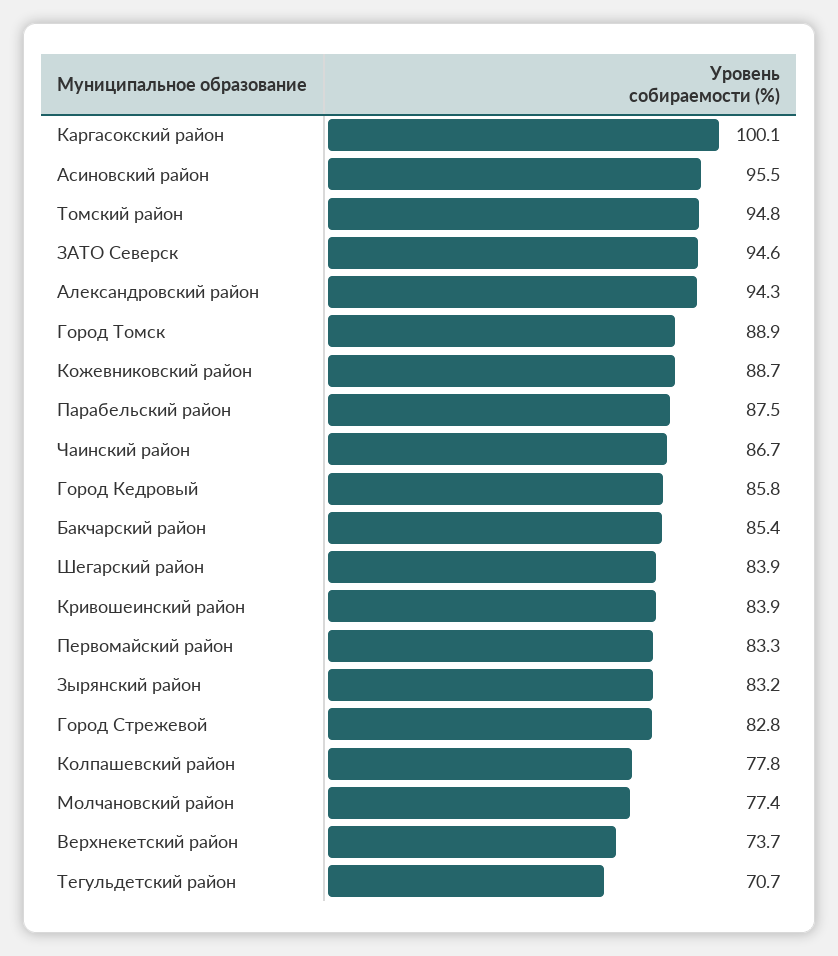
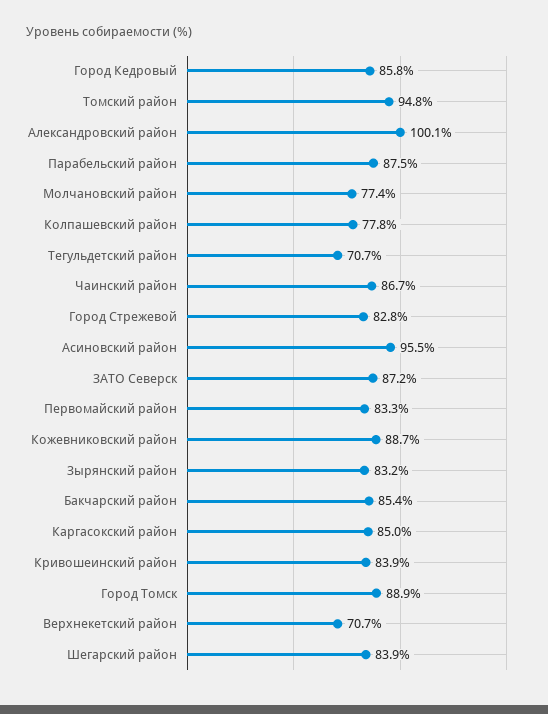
  {
-   "Каргасокский район": 100.1,
+   "Каргасокский район": 85,
    "Асиновский район": 95.5,
    "Томский район": 94.8,
-   "ЗАТО Северск": 94.6,
+   "ЗАТО Северск": 87.2,
-   "Александровский район": 94.3,
+   "Александровский район": 100.1,
    "Город Томск": 88.9,
    "Кожевниковский район": 88.7,
    "Парабельский район": 87.5,
    "Чаинский район": 86.7,
    "Город Кедровый": 85.8,
    "Бакчарский район": 85.4,
    "Шегарский район": 83.9,
    "Кривошеинский район": 83.9,
    "Первомайский район": 83.3,
    "Зырянский район": 83.2,
    "Город Стрежевой": 82.8,
    "Колпашевский район": 77.8,
    "Молчановский район": 77.4,
-   "Верхнекетский район": 73.7,
+   "Верхнекетский район": 70.7,
    "Тегульдетский район": 70.7
  }

